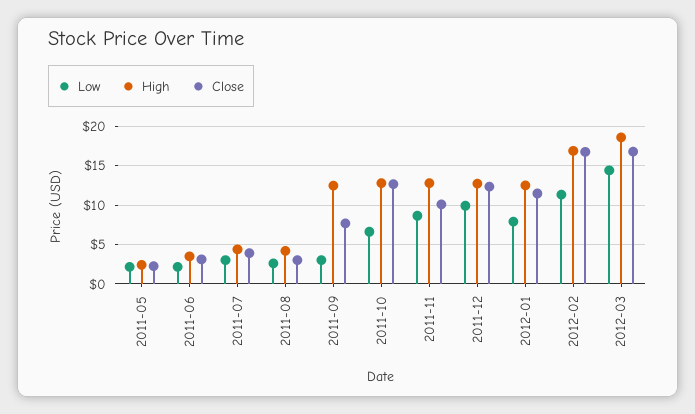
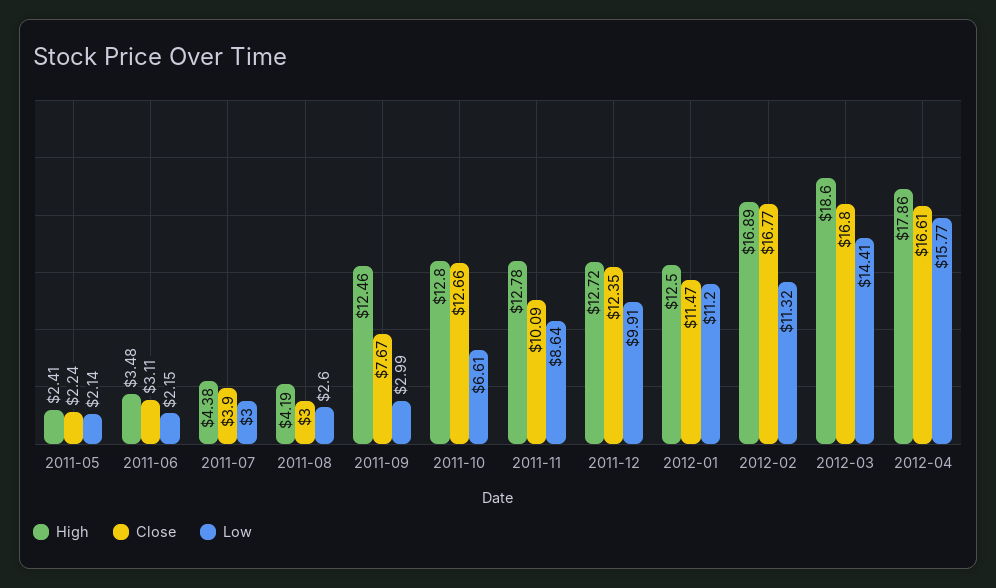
  {
    "Low": {
      "2011-05": 2.14,
      "2011-06": 2.15,
      "2011-07": 3,
      "2011-08": 2.6,
      "2011-09": 2.99,
      "2011-10": 6.61,
      "2011-11": 8.64,
      "2011-12": 9.91,
-     "2012-01": 8,
+     "2012-01": 11.2,
      "2012-02": 11.32,
-     "2012-03": 14.41
+     "2012-03": 14.41,
+     "2012-04": 15.77
    },
    "High": {
      "2011-05": 2.41,
      "2011-06": 3.48,
      "2011-07": 4.38,
      "2011-08": 4.19,
      "2011-09": 12.46,
      "2011-10": 12.8,
      "2011-11": 12.78,
      "2011-12": 12.72,
      "2012-01": 12.5,
      "2012-02": 16.89,
-     "2012-03": 18.6
+     "2012-03": 18.6,
+     "2012-04": 17.86
    },
    "Close": {
      "2011-05": 2.24,
      "2011-06": 3.11,
      "2011-07": 3.9,
      "2011-08": 3,
      "2011-09": 7.67,
      "2011-10": 12.66,
      "2011-11": 10.09,
      "2011-12": 12.35,
      "2012-01": 11.47,
      "2012-02": 16.77,
-     "2012-03": 16.8
+     "2012-03": 16.8,
+     "2012-04": 16.61
    }
  }

